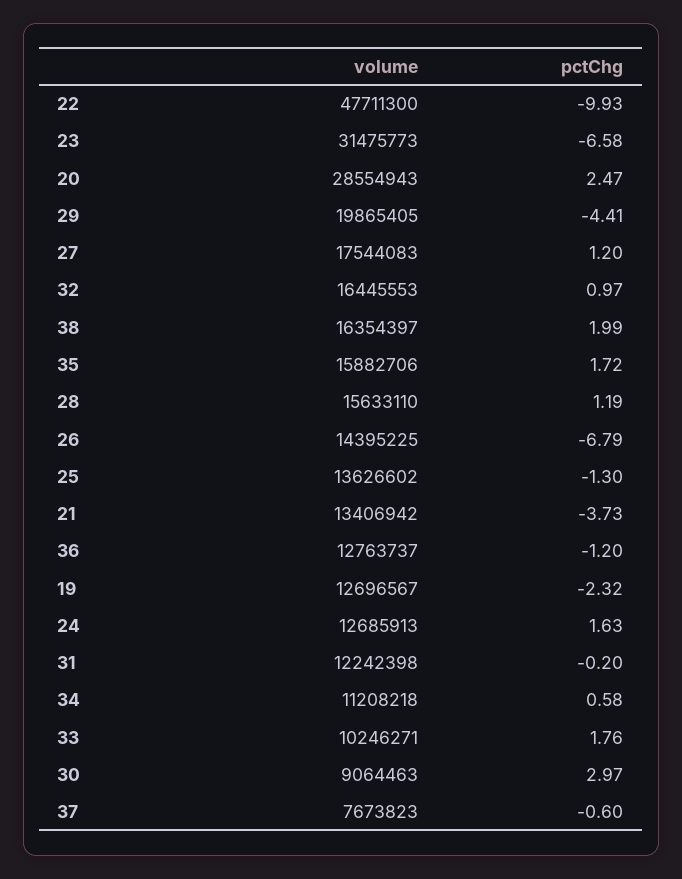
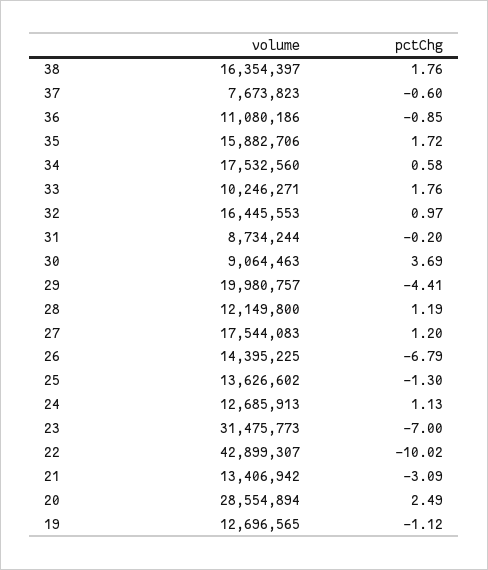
  {
    "volume": {
-     "22": 47711300,
+     "22": 42899307,
      "23": 31475773,
-     "20": 28554943,
+     "20": 28554894,
-     "29": 19865405,
+     "29": 19980757,
      "27": 17544083,
      "32": 16445553,
      "38": 16354397,
      "35": 15882706,
-     "28": 15633110,
+     "28": 12149800,
      "26": 14395225,
      "25": 13626602,
      "21": 13406942,
-     "36": 12763737,
+     "36": 11080186,
-     "19": 12696567,
+     "19": 12696565,
      "24": 12685913,
-     "31": 12242398,
+     "31": 8734244,
-     "34": 11208218,
+     "34": 17532560,
      "33": 10246271,
      "30": 9064463,
      "37": 7673823
    },
    "pctChg": {
-     "22": -9.93,
+     "22": -10.02,
-     "23": -6.58,
+     "23": -7,
-     "20": 2.47,
+     "20": 2.49,
      "29": -4.41,
      "27": 1.2,
      "32": 0.97,
-     "38": 1.99,
+     "38": 1.76,
      "35": 1.72,
      "28": 1.19,
      "26": -6.79,
      "25": -1.3,
-     "21": -3.73,
+     "21": -3.09,
-     "36": -1.2,
+     "36": -0.85,
-     "19": -2.32,
+     "19": -1.12,
-     "24": 1.63,
+     "24": 1.13,
      "31": -0.2,
      "34": 0.58,
      "33": 1.76,
-     "30": 2.97,
+     "30": 3.69,
      "37": -0.6
    }
  }

